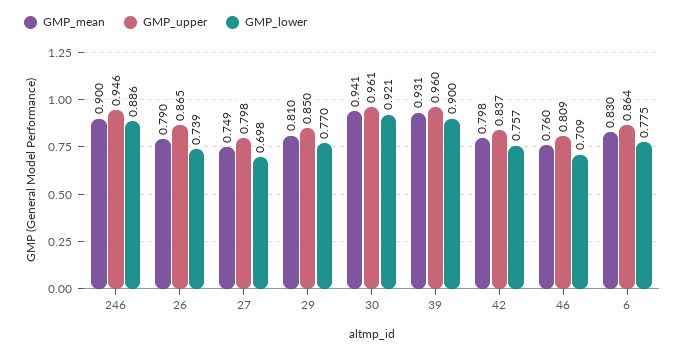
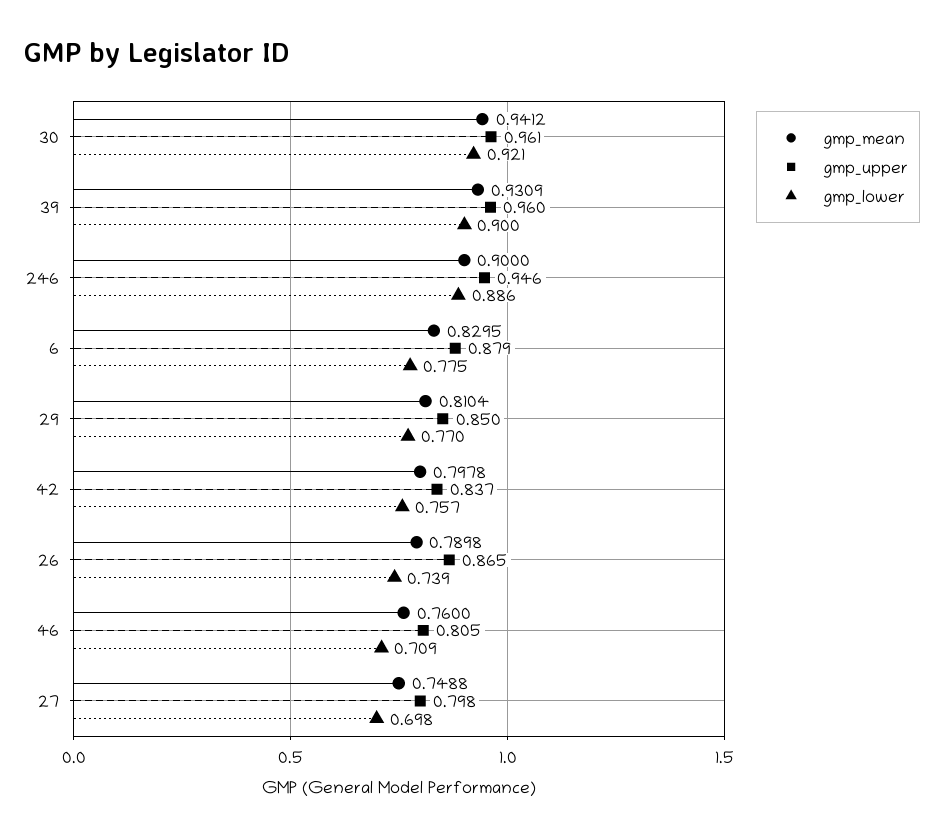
  {
    "GMP_mean": {
      "246": 0.9,
      "26": 0.7898,
      "27": 0.7488,
      "29": 0.8104,
      "30": 0.9412,
      "39": 0.9309,
      "42": 0.7978,
      "46": 0.76,
      "6": 0.8295
    },
    "GMP_upper": {
      "246": 0.946,
      "26": 0.865,
      "27": 0.798,
      "29": 0.85,
      "30": 0.961,
      "39": 0.96,
      "42": 0.837,
-     "46": 0.809,
+     "46": 0.805,
-     "6": 0.864
+     "6": 0.879
    },
    "GMP_lower": {
      "246": 0.886,
      "26": 0.739,
      "27": 0.698,
      "29": 0.77,
      "30": 0.921,
      "39": 0.9,
      "42": 0.757,
      "46": 0.709,
      "6": 0.775
    }
  }

